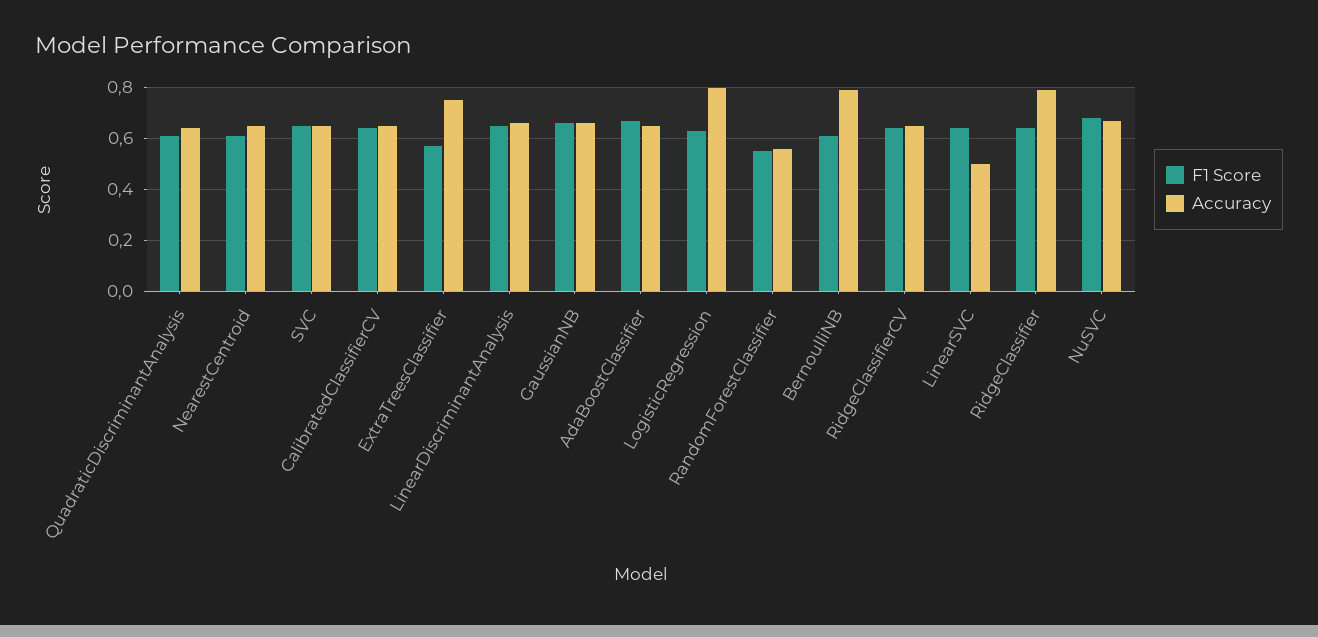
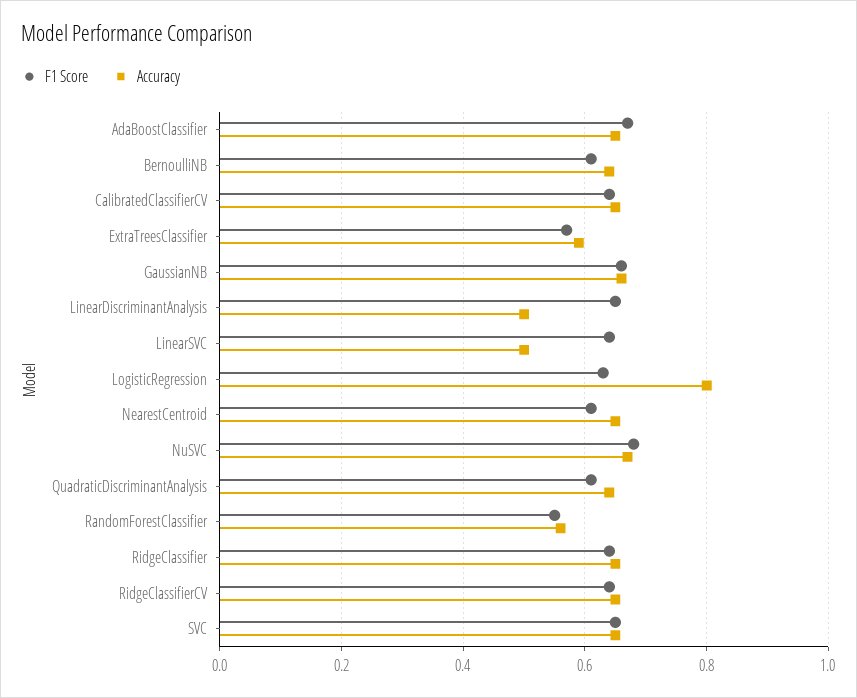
  {
    "F1 Score": {
      "QuadraticDiscriminantAnalysis": 0.6,
      "NearestCentroid": 0.6,
      "SVC": 0.65,
      "CalibratedClassifierCV": 0.65,
      "ExtraTreesClassifier": 0.55,
      "LinearDiscriminantAnalysis": 0.65,
      "GaussianNB": 0.65,
      "AdaBoostClassifier": 0.65,
      "LogisticRegression": 0.65,
      "RandomForestClassifier": 0.55,
      "BernoulliNB": 0.6,
      "RidgeClassifierCV": 0.65,
      "LinearSVC": 0.65,
      "RidgeClassifier": 0.65,
      "NuSVC": 0.7
    },
    "Accuracy": {
      "QuadraticDiscriminantAnalysis": 0.65,
      "NearestCentroid": 0.65,
      "SVC": 0.65,
      "CalibratedClassifierCV": 0.65,
-     "ExtraTreesClassifier": 0.75,
+     "ExtraTreesClassifier": 0.6,
-     "LinearDiscriminantAnalysis": 0.65,
+     "LinearDiscriminantAnalysis": 0.5,
      "GaussianNB": 0.65,
      "AdaBoostClassifier": 0.65,
      "LogisticRegression": 0.8,
      "RandomForestClassifier": 0.55,
-     "BernoulliNB": 0.8,
+     "BernoulliNB": 0.65,
      "RidgeClassifierCV": 0.65,
      "LinearSVC": 0.5,
-     "RidgeClassifier": 0.8,
+     "RidgeClassifier": 0.65,
      "NuSVC": 0.65
    }
  }

